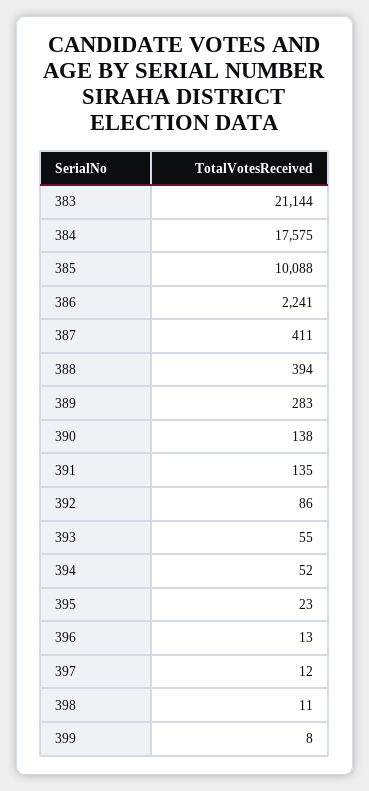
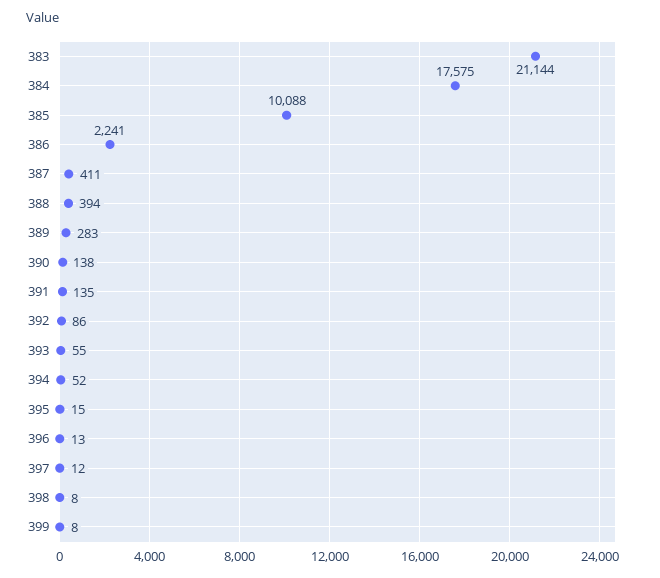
  {
    "383": 21144,
    "384": 17575,
    "385": 10088,
    "386": 2241,
    "387": 411,
    "388": 394,
    "389": 283,
    "390": 138,
    "391": 135,
    "392": 86,
    "393": 55,
    "394": 52,
-   "395": 23,
+   "395": 15,
    "396": 13,
    "397": 12,
-   "398": 11,
+   "398": 8,
    "399": 8
  }

